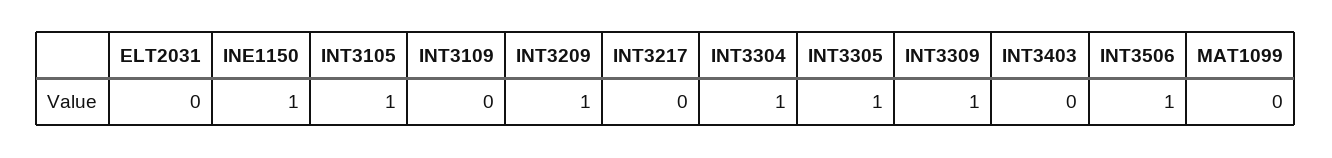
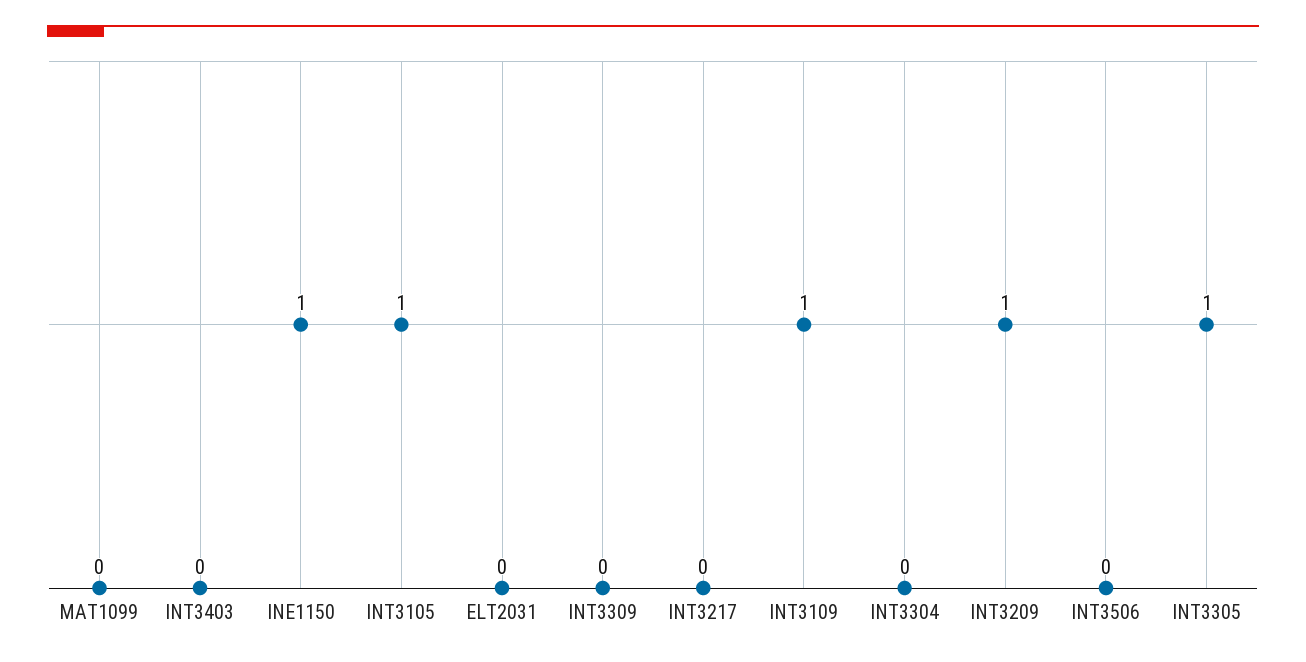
  {
    "ELT2031": 0,
    "INE1150": 1,
    "INT3105": 1,
-   "INT3109": 0,
+   "INT3109": 1,
    "INT3209": 1,
    "INT3217": 0,
-   "INT3304": 1,
+   "INT3304": 0,
    "INT3305": 1,
-   "INT3309": 1,
+   "INT3309": 0,
    "INT3403": 0,
-   "INT3506": 1,
+   "INT3506": 0,
    "MAT1099": 0
  }

